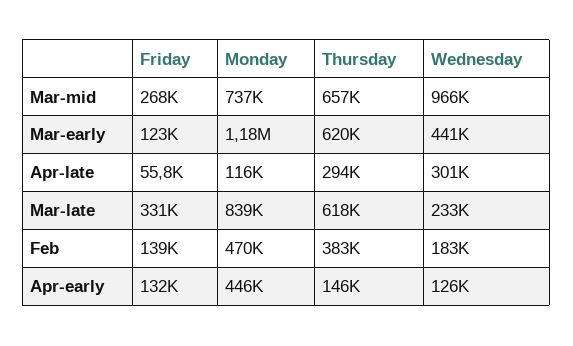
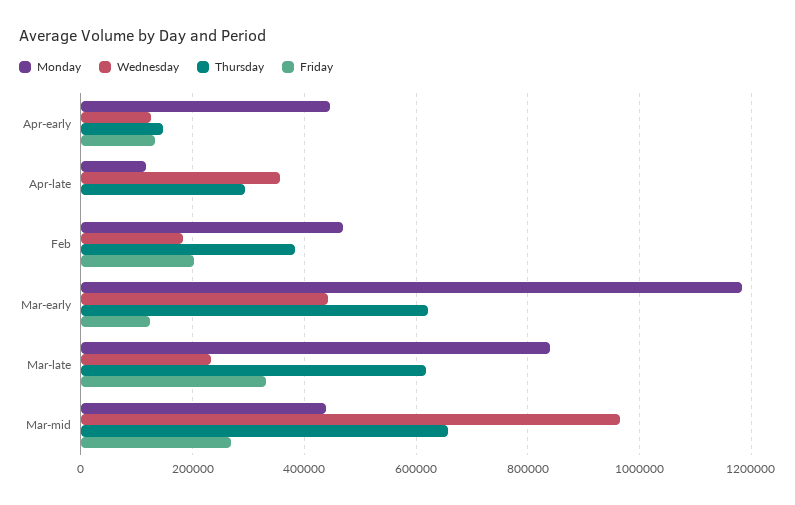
  {
    "Friday": {
      "Mar-mid": 268000,
      "Mar-early": 123000,
-     "Apr-late": 55800,
+     "Apr-late": 0,
      "Mar-late": 331000,
-     "Feb": 139000,
+     "Feb": 200000,
      "Apr-early": 132000
    },
    "Monday": {
-     "Mar-mid": 737000,
+     "Mar-mid": 440000,
      "Mar-early": 1180000,
      "Apr-late": 116000,
      "Mar-late": 839000,
      "Feb": 470000,
      "Apr-early": 446000
    },
    "Thursday": {
      "Mar-mid": 657000,
      "Mar-early": 620000,
      "Apr-late": 294000,
      "Mar-late": 618000,
      "Feb": 383000,
      "Apr-early": 146000
    },
    "Wednesday": {
      "Mar-mid": 966000,
      "Mar-early": 441000,
-     "Apr-late": 301000,
+     "Apr-late": 360000,
      "Mar-late": 233000,
      "Feb": 183000,
      "Apr-early": 126000
    }
  }

